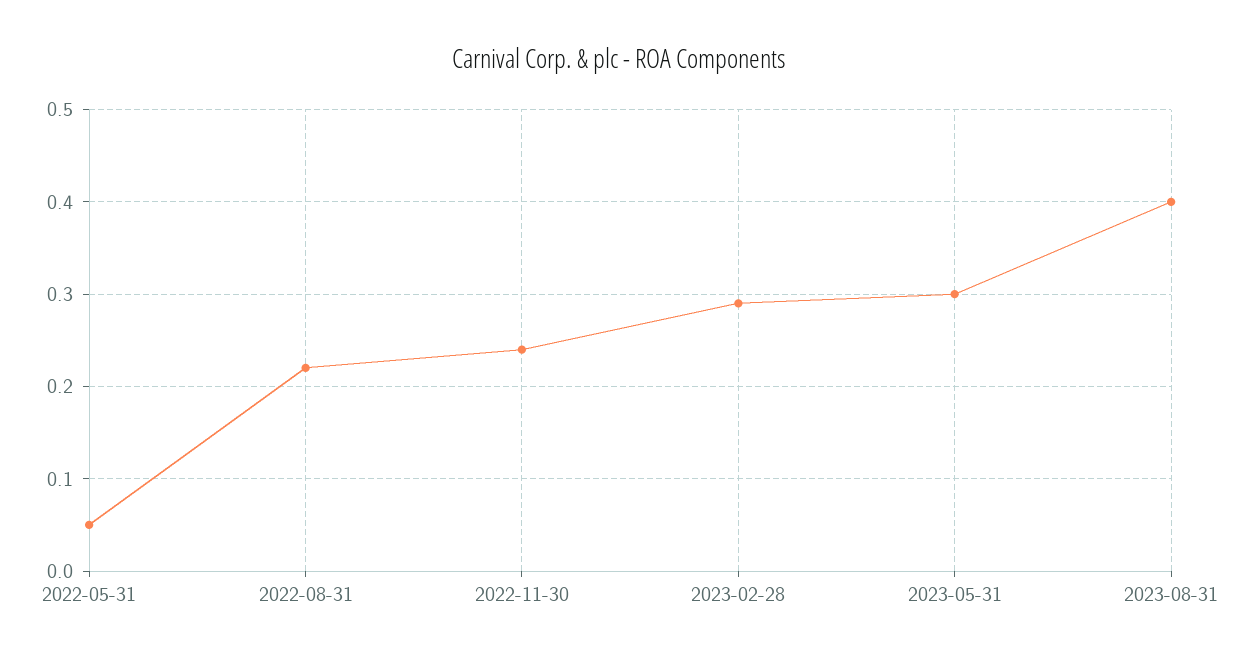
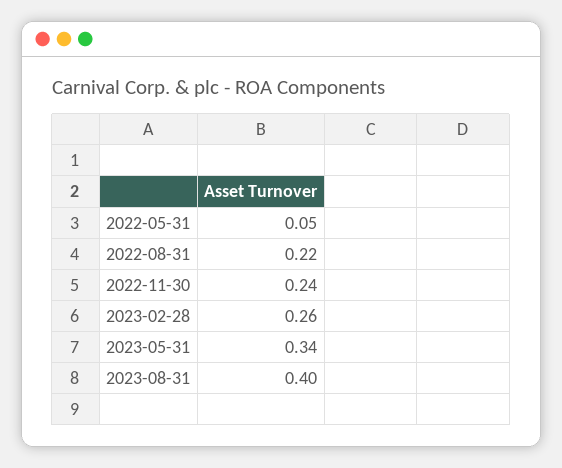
  {
    "2022-05-31": 0.05,
    "2022-08-31": 0.22,
    "2022-11-30": 0.24,
-   "2023-02-28": 0.29,
+   "2023-02-28": 0.26,
-   "2023-05-31": 0.3,
+   "2023-05-31": 0.34,
    "2023-08-31": 0.4
  }

